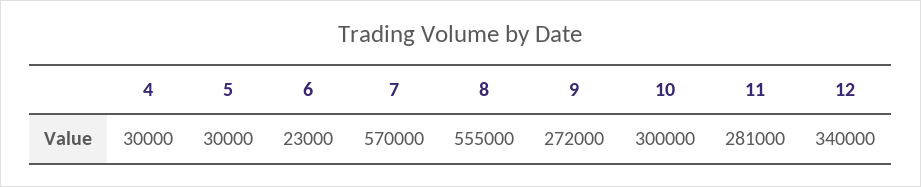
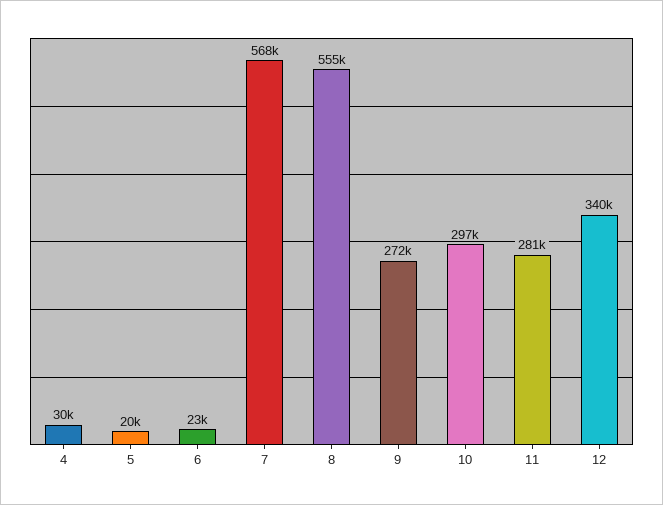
  {
    "4": 30000,
-   "5": 30000,
+   "5": 20000,
    "6": 23000,
-   "7": 570000,
+   "7": 568000,
    "8": 555000,
    "9": 272000,
-   "10": 300000,
+   "10": 297000,
    "11": 281000,
    "12": 340000
  }

